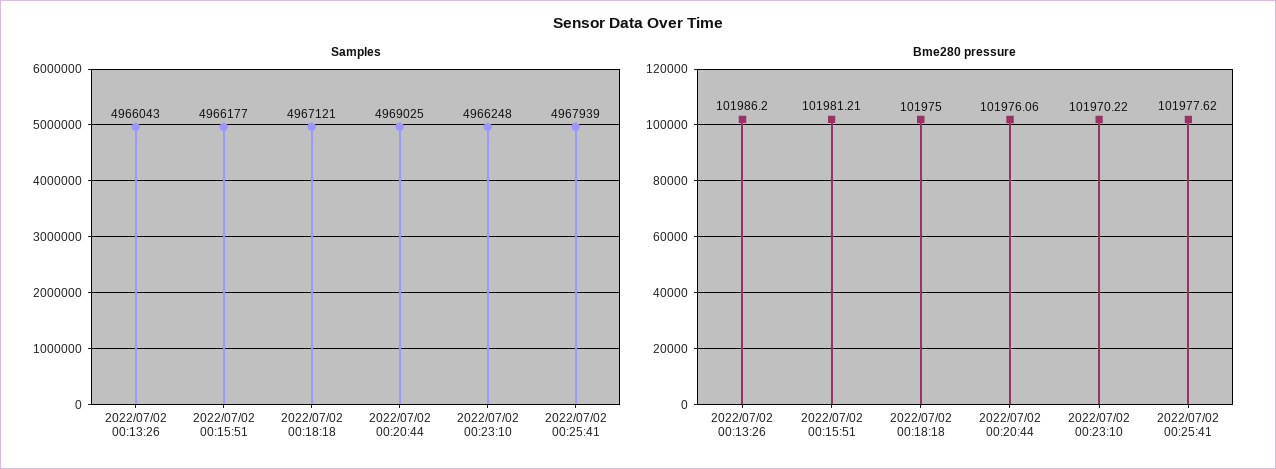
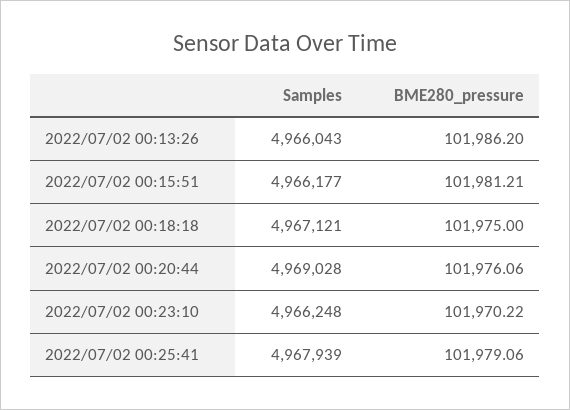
  {
    "Samples": {
      "2022/07/02 00:13:26": 4966043,
      "2022/07/02 00:15:51": 4966177,
      "2022/07/02 00:18:18": 4967121,
-     "2022/07/02 00:20:44": 4969025,
+     "2022/07/02 00:20:44": 4969028,
      "2022/07/02 00:23:10": 4966248,
      "2022/07/02 00:25:41": 4967939
    },
    "Bme280 pressure": {
      "2022/07/02 00:13:26": 101986.2,
      "2022/07/02 00:15:51": 101981.21,
      "2022/07/02 00:18:18": 101975,
      "2022/07/02 00:20:44": 101976.06,
      "2022/07/02 00:23:10": 101970.22,
-     "2022/07/02 00:25:41": 101977.62
+     "2022/07/02 00:25:41": 101979.06
    }
  }

